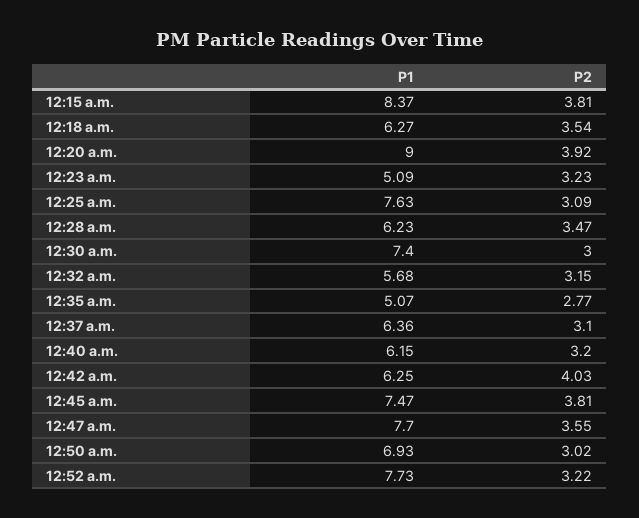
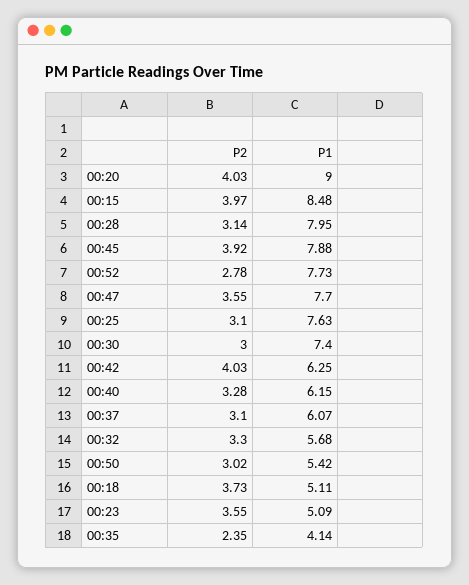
  {
    "P1": {
-     "12:15 a.m.": 8.37,
+     "12:15 a.m.": 8.48,
-     "12:18 a.m.": 6.27,
+     "12:18 a.m.": 5.11,
      "12:20 a.m.": 9,
      "12:23 a.m.": 5.09,
      "12:25 a.m.": 7.63,
-     "12:28 a.m.": 6.23,
+     "12:28 a.m.": 7.95,
      "12:30 a.m.": 7.4,
      "12:32 a.m.": 5.68,
-     "12:35 a.m.": 5.07,
+     "12:35 a.m.": 4.14,
-     "12:37 a.m.": 6.36,
+     "12:37 a.m.": 6.07,
      "12:40 a.m.": 6.15,
      "12:42 a.m.": 6.25,
-     "12:45 a.m.": 7.47,
+     "12:45 a.m.": 7.88,
      "12:47 a.m.": 7.7,
-     "12:50 a.m.": 6.93,
+     "12:50 a.m.": 5.42,
      "12:52 a.m.": 7.73
    },
    "P2": {
-     "12:15 a.m.": 3.81,
+     "12:15 a.m.": 3.97,
-     "12:18 a.m.": 3.54,
+     "12:18 a.m.": 3.73,
-     "12:20 a.m.": 3.92,
+     "12:20 a.m.": 4.03,
-     "12:23 a.m.": 3.23,
+     "12:23 a.m.": 3.55,
-     "12:25 a.m.": 3.09,
+     "12:25 a.m.": 3.1,
-     "12:28 a.m.": 3.47,
+     "12:28 a.m.": 3.14,
      "12:30 a.m.": 3,
-     "12:32 a.m.": 3.15,
+     "12:32 a.m.": 3.3,
-     "12:35 a.m.": 2.77,
+     "12:35 a.m.": 2.35,
      "12:37 a.m.": 3.1,
-     "12:40 a.m.": 3.2,
+     "12:40 a.m.": 3.28,
      "12:42 a.m.": 4.03,
-     "12:45 a.m.": 3.81,
+     "12:45 a.m.": 3.92,
      "12:47 a.m.": 3.55,
      "12:50 a.m.": 3.02,
-     "12:52 a.m.": 3.22
+     "12:52 a.m.": 2.78
    }
  }

